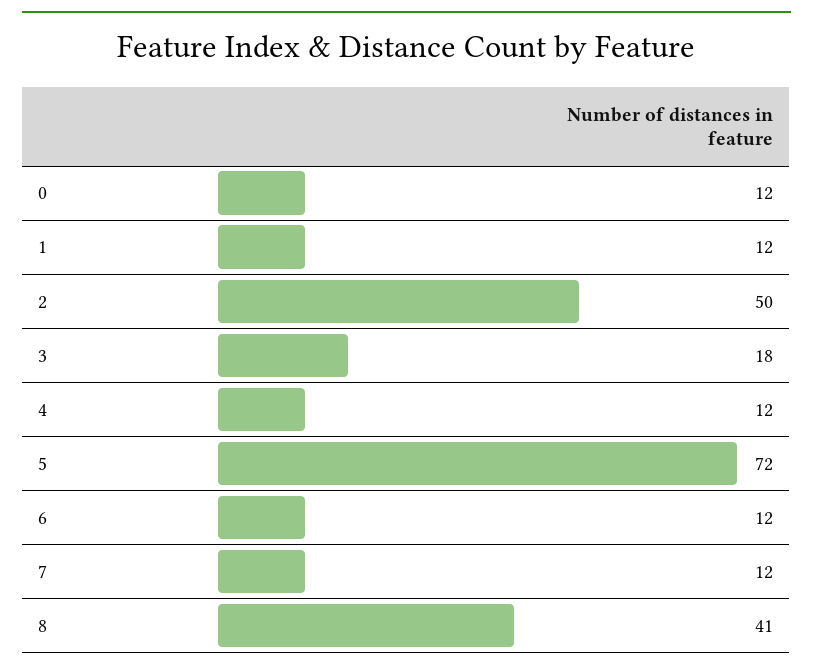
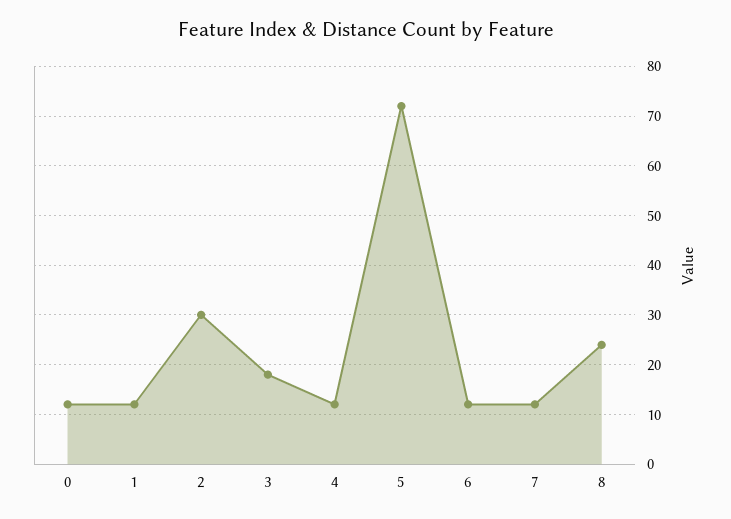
  {
    "0": 12,
    "1": 12,
-   "2": 50,
+   "2": 30,
    "3": 18,
    "4": 12,
    "5": 72,
    "6": 12,
    "7": 12,
-   "8": 41
+   "8": 25
  }

